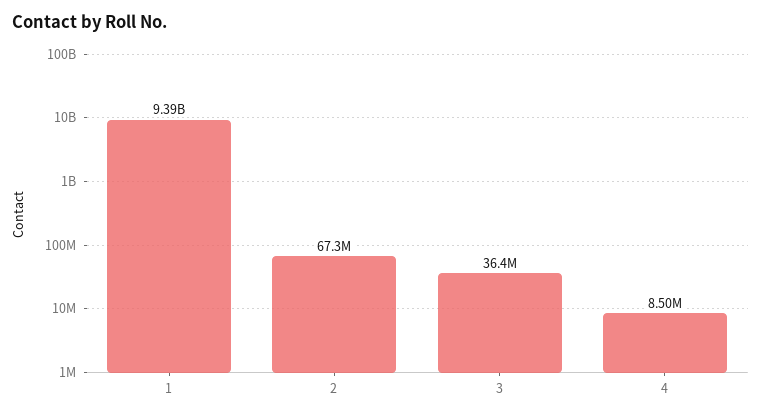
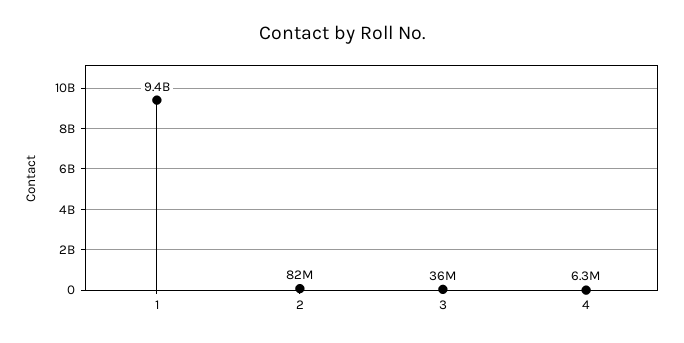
  {
    "1": 9390000000,
-   "2": 67300000,
+   "2": 82000000,
    "3": 36400000,
-   "4": 8500000
+   "4": 6300000
  }

